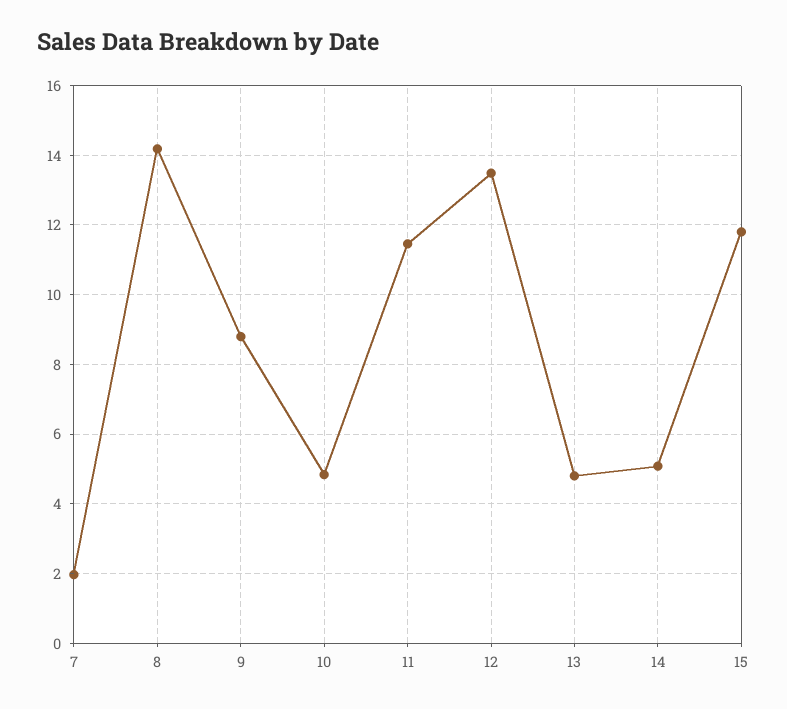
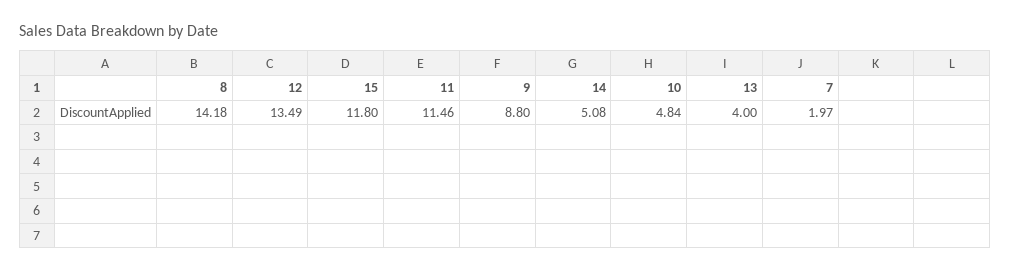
  {
    "7": 1.97,
    "8": 14.18,
    "9": 8.8,
    "10": 4.84,
    "11": 11.46,
    "12": 13.49,
-   "13": 4.8,
+   "13": 4,
    "14": 5.08,
    "15": 11.8
  }

